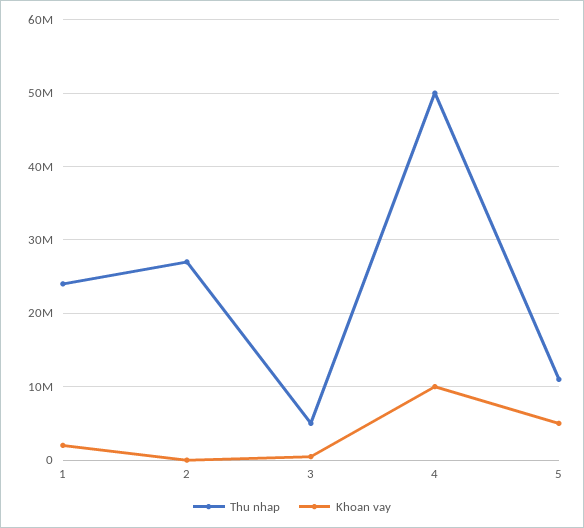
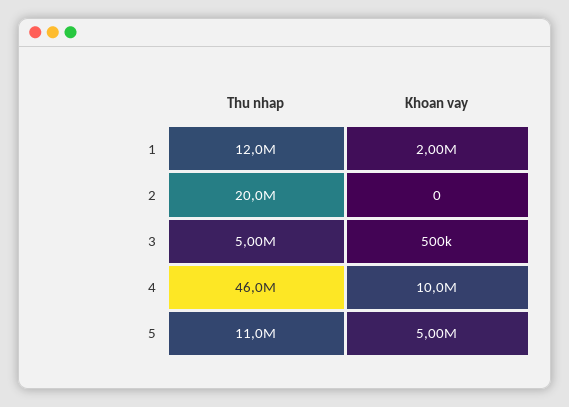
  {
    "Thu nhap": {
-     "1": 24000000,
+     "1": 12000000,
-     "2": 27000000,
+     "2": 20000000,
      "3": 5000000,
-     "4": 50000000,
+     "4": 46000000,
      "5": 11000000
    },
    "Khoan vay": {
      "1": 2000000,
      "2": 0,
      "3": 500000,
      "4": 10000000,
      "5": 5000000
    }
  }

